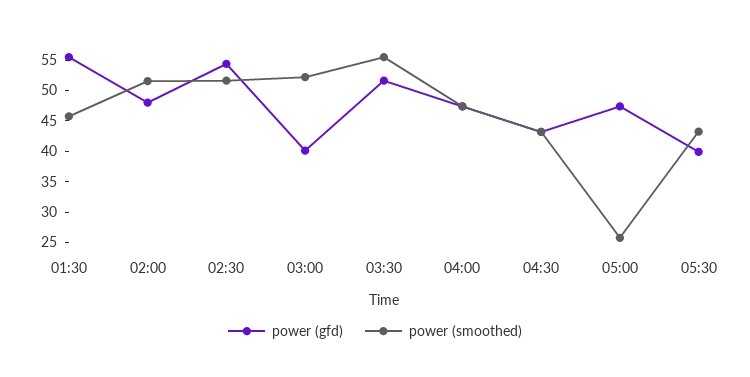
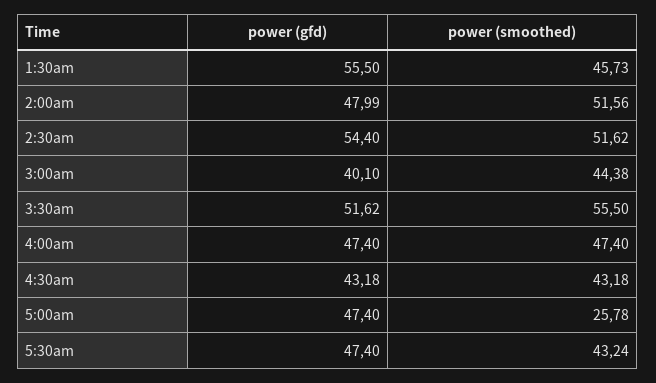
  {
    "power (gfd)": {
      "01:30": 55.5,
      "02:00": 47.99,
      "02:30": 54.4,
      "03:00": 40.1,
      "03:30": 51.62,
      "04:00": 47.4,
      "04:30": 43.18,
      "05:00": 47.4,
-     "05:30": 40
+     "05:30": 47.4
    },
    "power (smoothed)": {
      "01:30": 45.73,
      "02:00": 51.56,
      "02:30": 51.62,
-     "03:00": 52.5,
+     "03:00": 44.38,
      "03:30": 55.5,
      "04:00": 47.4,
      "04:30": 43.18,
      "05:00": 25.78,
      "05:30": 43.24
    }
  }

